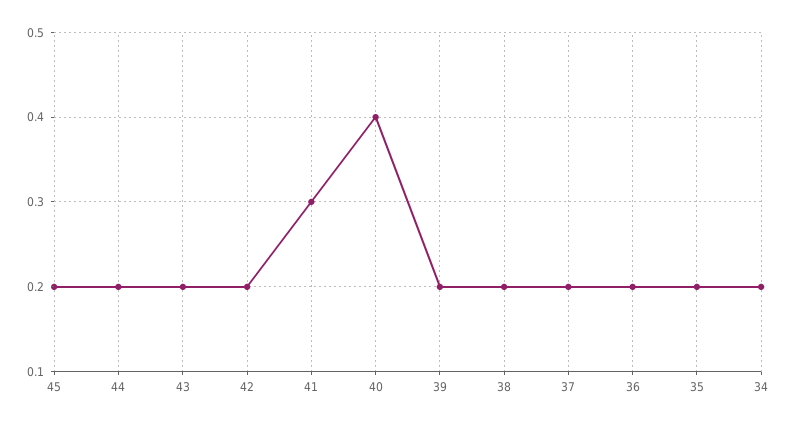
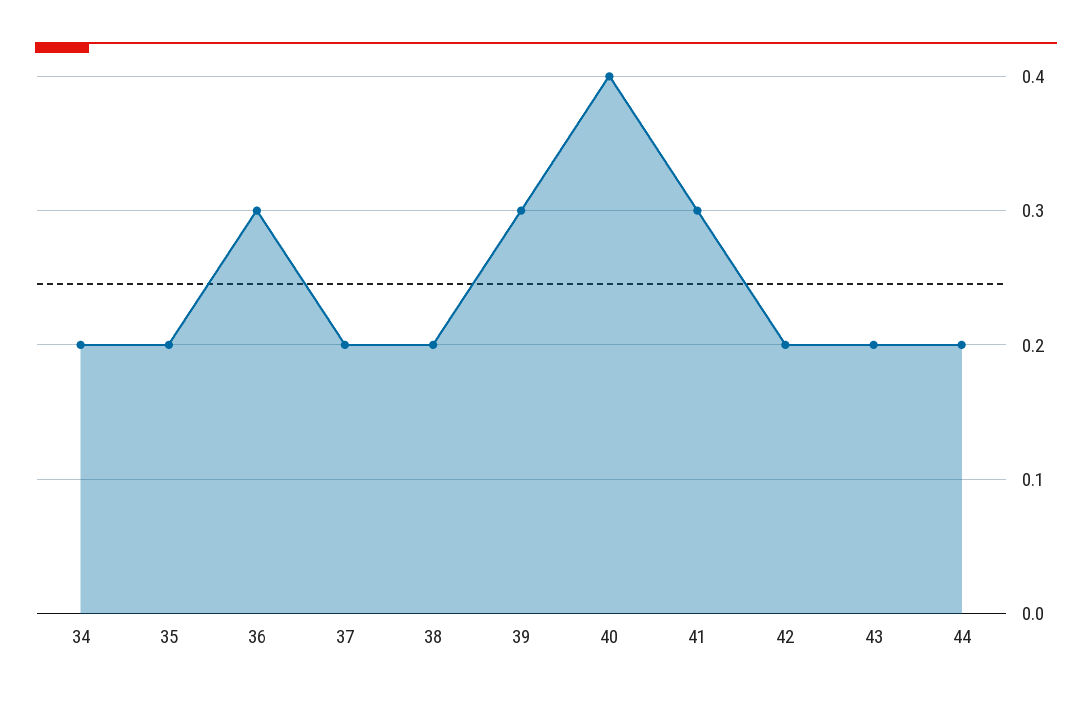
  {
-   "45": 0.2,
    "44": 0.2,
    "43": 0.2,
    "42": 0.2,
    "41": 0.3,
    "40": 0.4,
-   "39": 0.2,
+   "39": 0.3,
    "38": 0.2,
    "37": 0.2,
-   "36": 0.2,
+   "36": 0.3,
    "35": 0.2,
    "34": 0.2
  }

